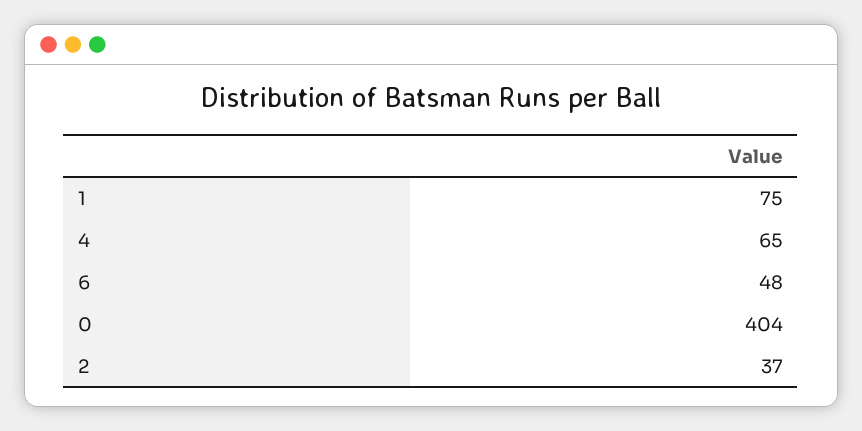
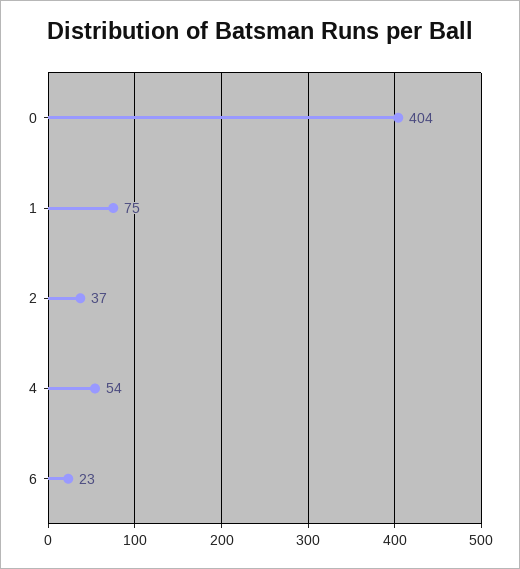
  {
    "1": 75,
-   "4": 65,
+   "4": 54,
-   "6": 48,
+   "6": 23,
    "0": 404,
    "2": 37
  }

